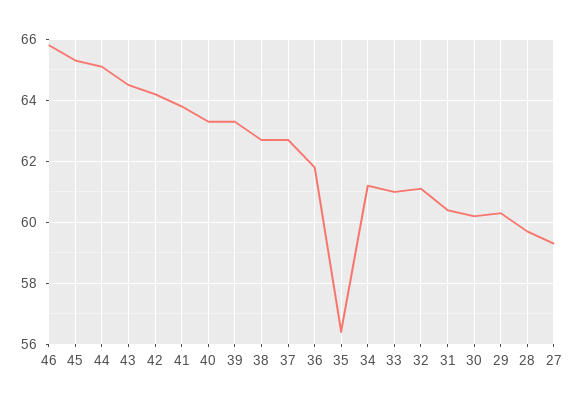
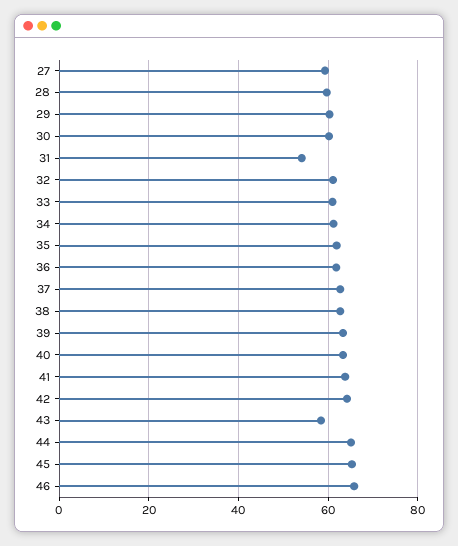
  {
    "46": 66,
    "45": 65.5,
    "44": 65,
-   "43": 64.5,
+   "43": 58,
    "42": 64,
    "41": 64,
    "40": 63.5,
    "39": 63.5,
    "38": 62.5,
    "37": 62.5,
    "36": 62,
-   "35": 56.5,
+   "35": 62,
    "34": 61,
    "33": 61,
    "32": 61,
-   "31": 60.5,
+   "31": 54,
    "30": 60,
    "29": 60.5,
    "28": 59.5,
    "27": 59.5
  }

